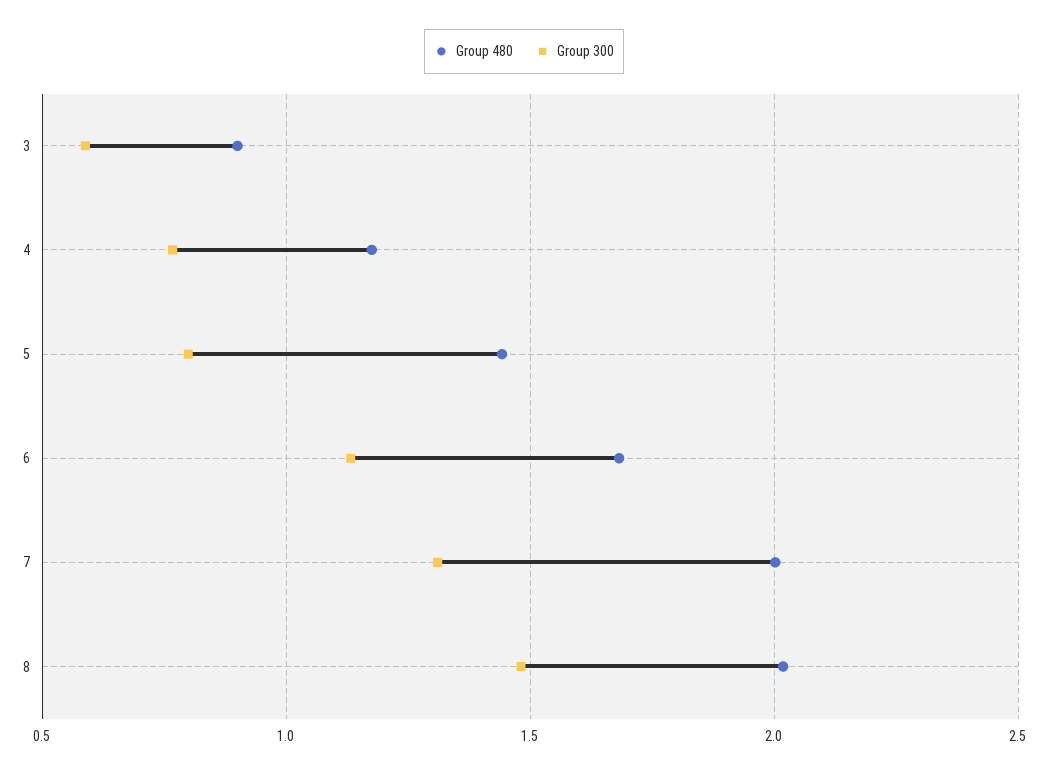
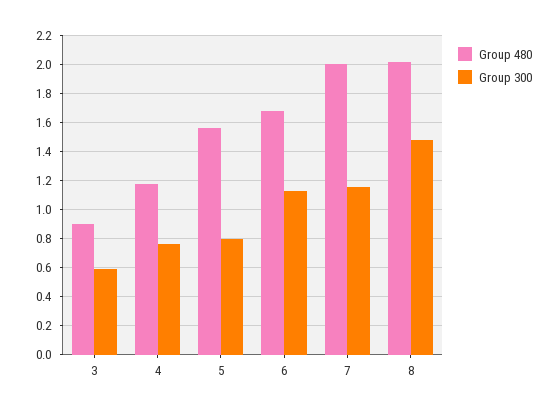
  {
    "Group 480": {
      "3": 0.9,
      "4": 1.2,
-     "5": 1.45,
+     "5": 1.55,
      "6": 1.7,
      "7": 2,
      "8": 2
    },
    "Group 300": {
      "3": 0.6,
      "4": 0.75,
      "5": 0.8,
      "6": 1.15,
-     "7": 1.3,
+     "7": 1.15,
      "8": 1.5
    }
  }

